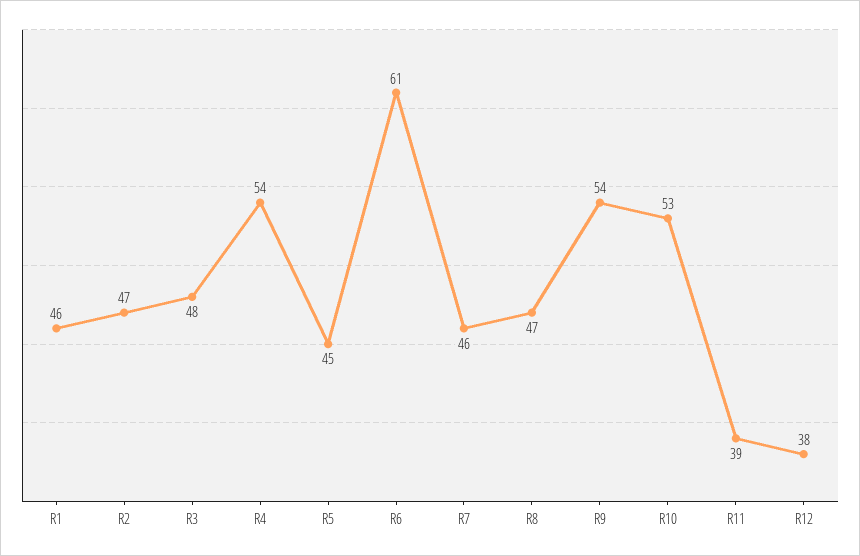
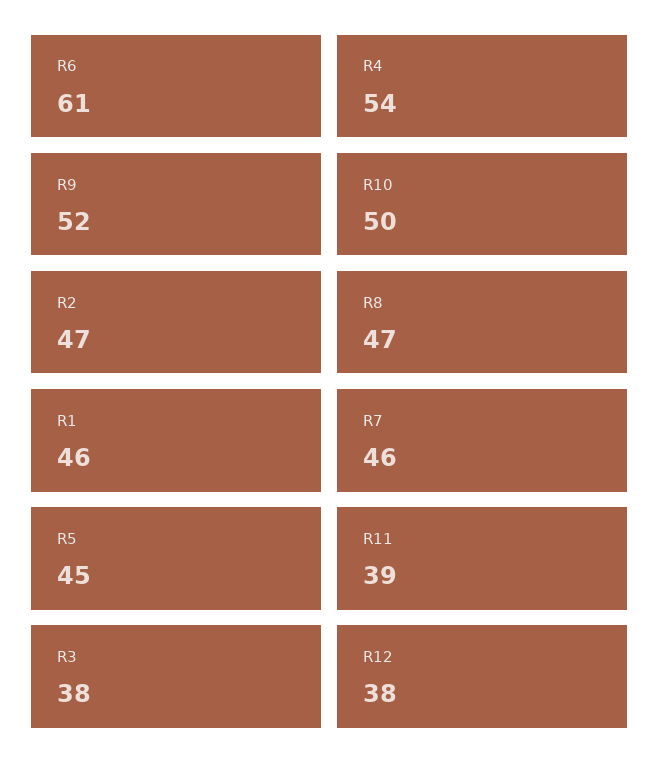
  {
    "R1": 46,
    "R2": 47,
-   "R3": 48,
+   "R3": 38,
    "R4": 54,
    "R5": 45,
    "R6": 61,
    "R7": 46,
    "R8": 47,
-   "R9": 54,
+   "R9": 52,
-   "R10": 53,
+   "R10": 50,
    "R11": 39,
    "R12": 38
  }

